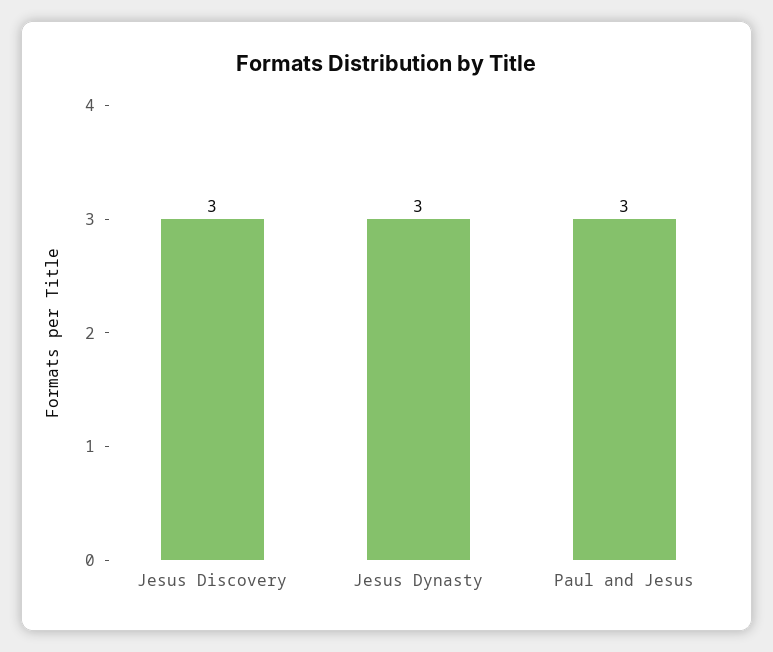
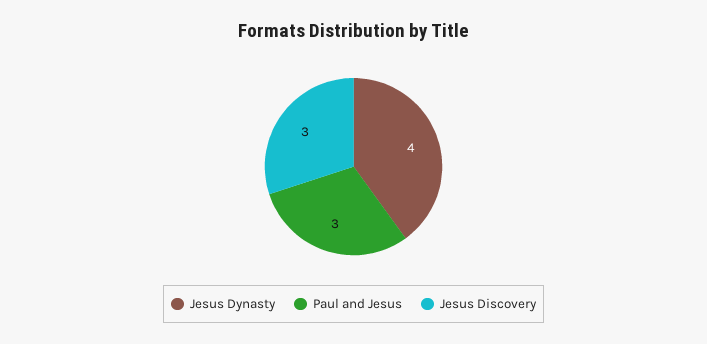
  {
    "Jesus Discovery": 3,
-   "Jesus Dynasty": 3,
+   "Jesus Dynasty": 4,
    "Paul and Jesus": 3
  }

